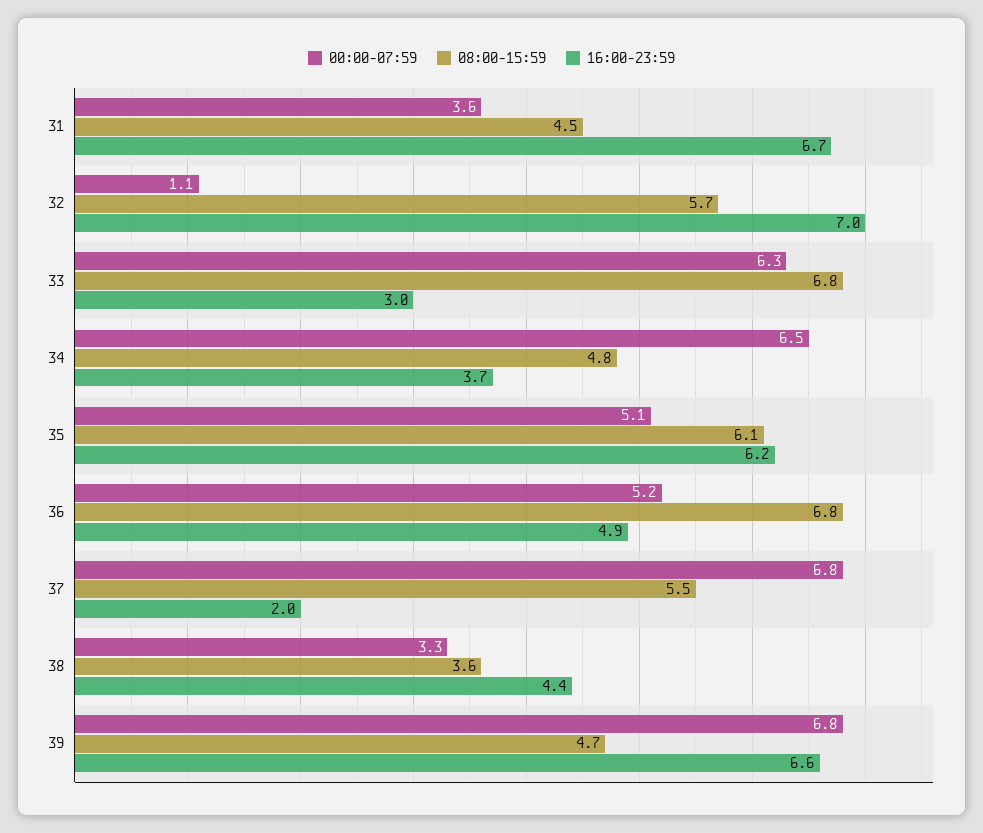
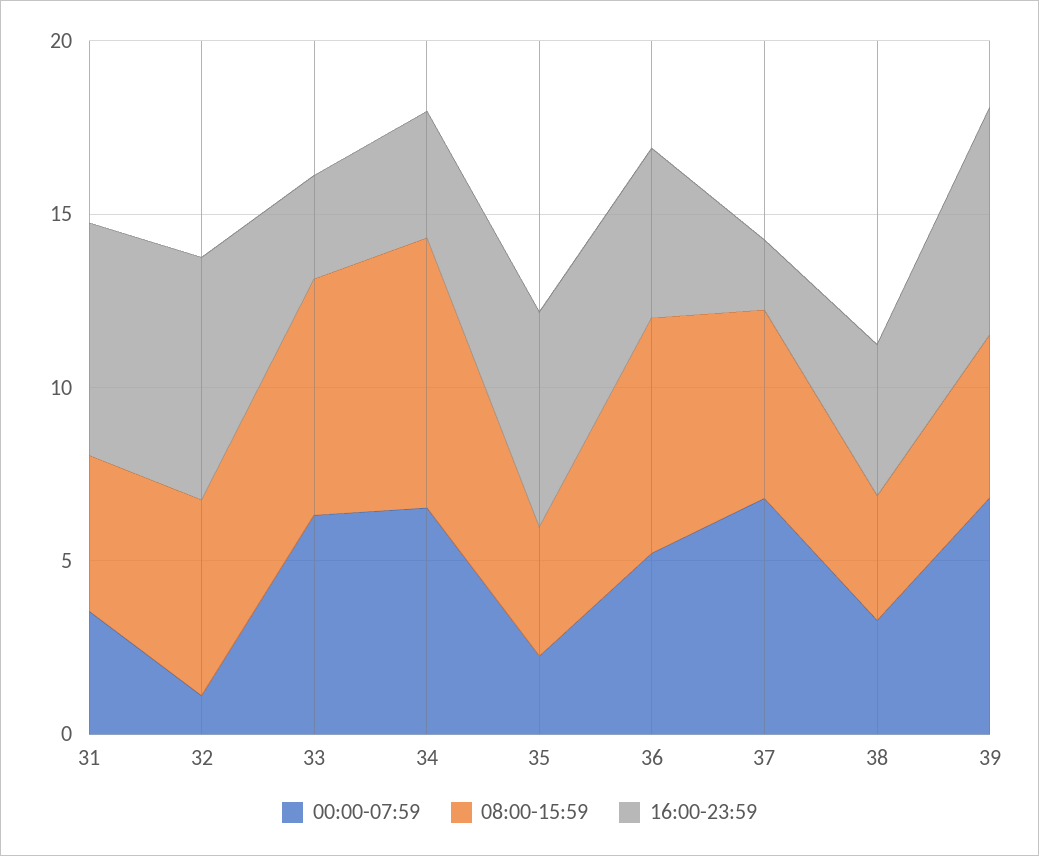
  {
    "00:00-07:59": {
      "31": 3.6,
      "32": 1.1,
      "33": 6.3,
      "34": 6.5,
-     "35": 5.1,
+     "35": 2,
      "36": 5.2,
      "37": 6.8,
      "38": 3.3,
      "39": 6.8
    },
    "08:00-15:59": {
      "31": 4.5,
      "32": 5.7,
      "33": 6.8,
-     "34": 4.8,
+     "34": 8,
-     "35": 6.1,
+     "35": 4,
      "36": 6.8,
      "37": 5.5,
      "38": 3.6,
      "39": 4.7
    },
    "16:00-23:59": {
      "31": 6.7,
      "32": 7,
      "33": 3,
      "34": 3.7,
      "35": 6.2,
      "36": 4.9,
      "37": 2,
      "38": 4.4,
      "39": 6.6
    }
  }

